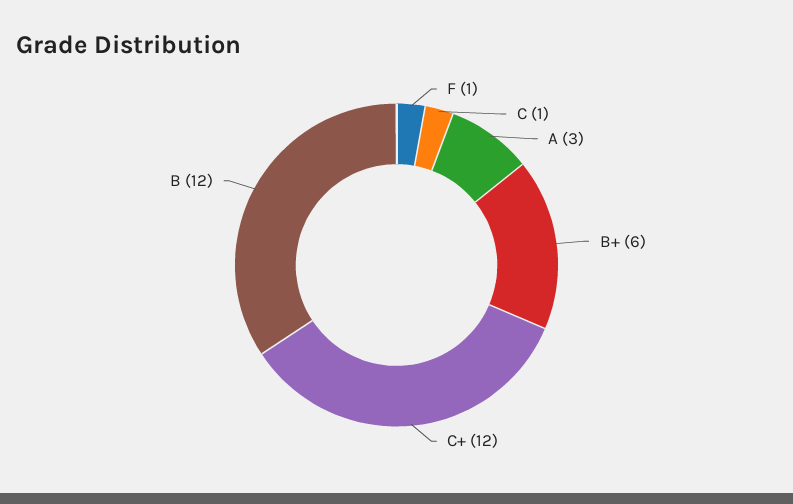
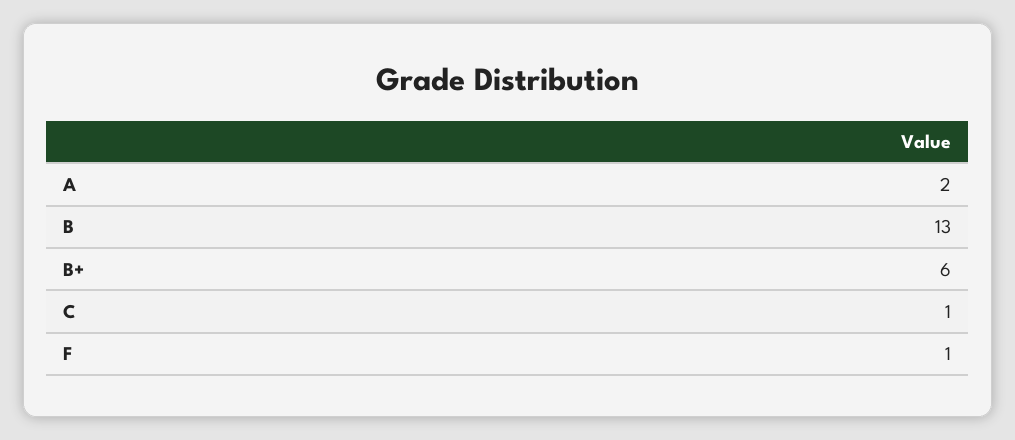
  {
    "F": 1,
    "C": 1,
-   "A": 3,
+   "A": 2,
    "B+": 6,
-   "C+": 12,
-   "B": 12
+   "B": 13
  }

